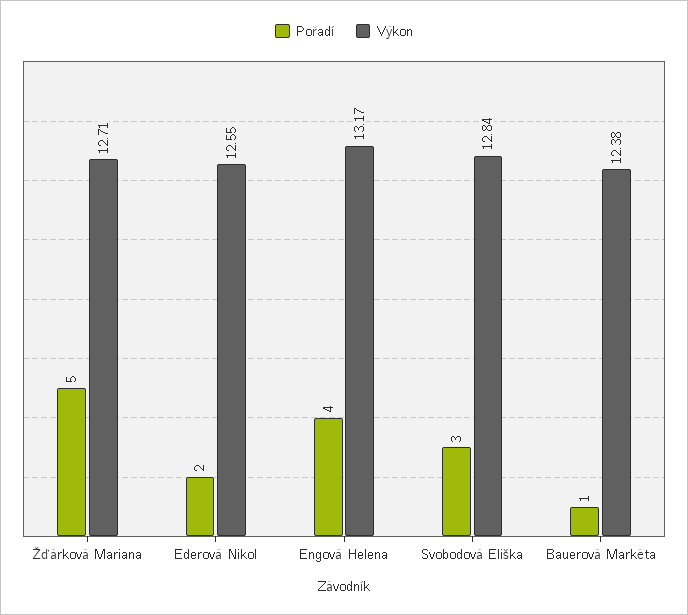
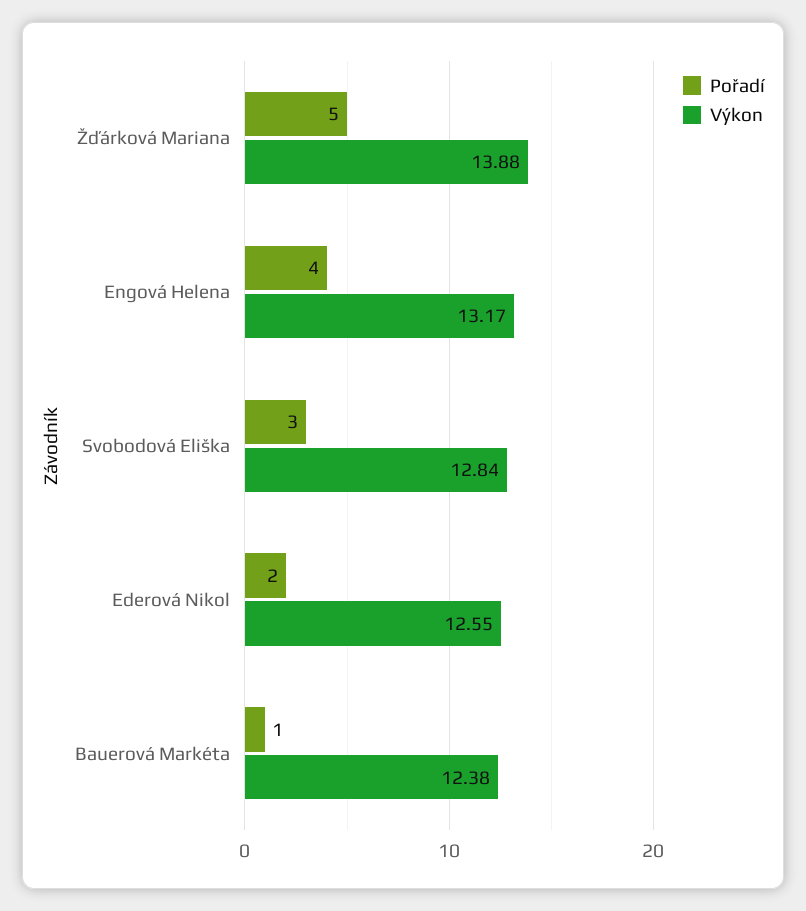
  {
    "Pořadí": {
      "Žďárková Mariana": 5,
      "Ederová Nikol": 2,
      "Engová Helena": 4,
      "Svobodová Eliška": 3,
      "Bauerová Markéta": 1
    },
    "Výkon": {
-     "Žďárková Mariana": 12.71,
+     "Žďárková Mariana": 13.88,
      "Ederová Nikol": 12.55,
      "Engová Helena": 13.17,
      "Svobodová Eliška": 12.84,
      "Bauerová Markéta": 12.38
    }
  }

